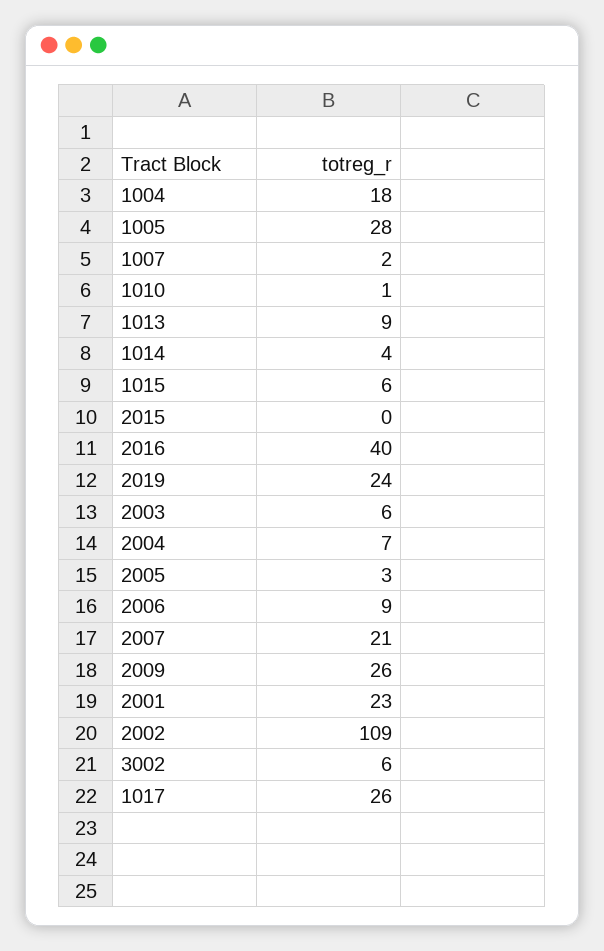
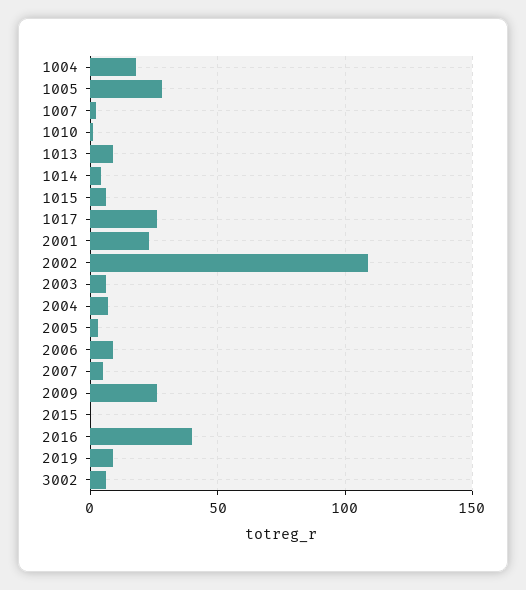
  {
    "1004": 18,
    "1005": 28,
    "1007": 2,
    "1010": 1,
    "1013": 9,
    "1014": 4,
    "1015": 6,
    "2015": 0,
    "2016": 40,
-   "2019": 24,
+   "2019": 10,
    "2003": 6,
    "2004": 7,
    "2005": 3,
    "2006": 9,
-   "2007": 21,
+   "2007": 5,
    "2009": 26,
    "2001": 23,
    "2002": 109,
    "3002": 6,
    "1017": 26
  }

